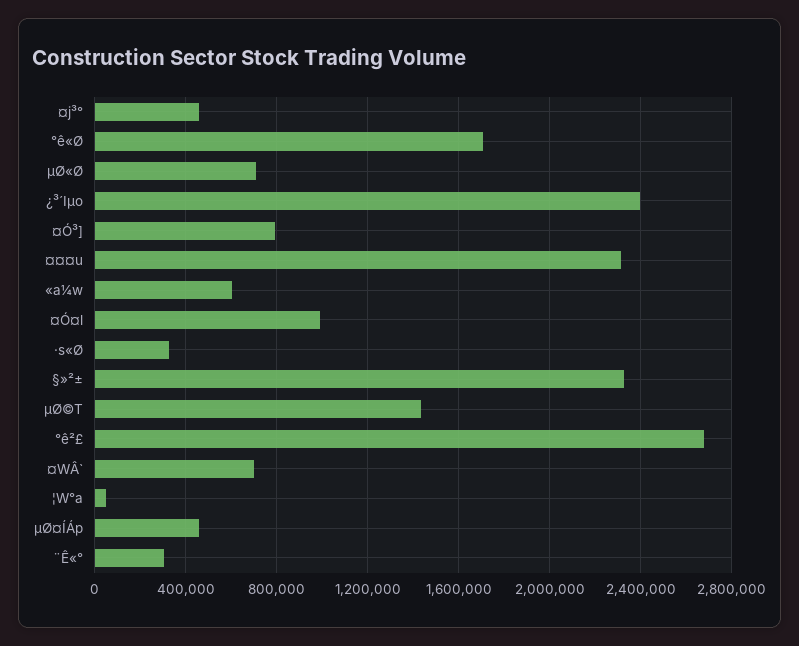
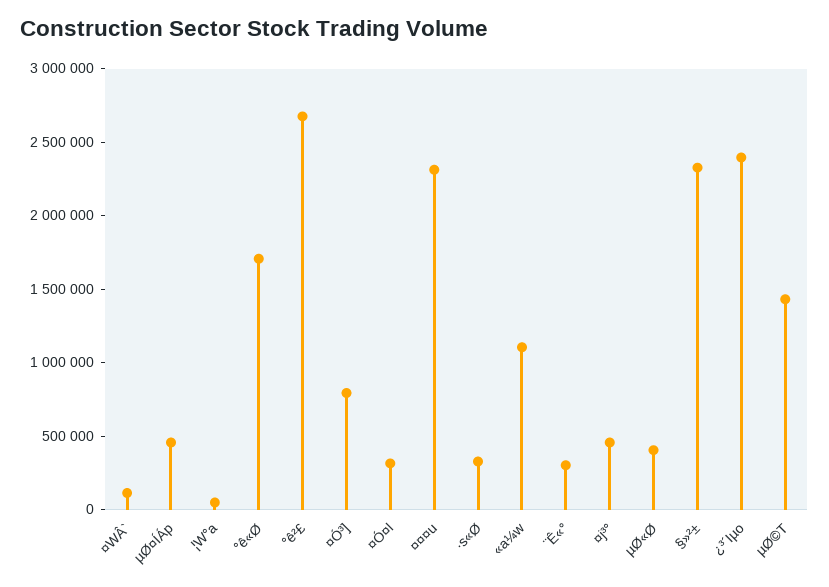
  {
    "¤j³°": 450000,
    "°ê«Ø": 1700000,
-   "µØ«Ø": 700000,
+   "µØ«Ø": 400000,
    "¿³´Iµo": 2400000,
    "¤Ó³]": 800000,
    "¤¤¤u": 2300000,
-   "«a¼w": 600000,
+   "«a¼w": 1100000,
-   "¤Ó¤l": 1000000,
+   "¤Ó¤l": 300000,
    "·s«Ø": 350000,
    "§»²±": 2350000,
    "µØ©T": 1450000,
    "°ê²£": 2700000,
-   "¤WÂ`": 700000,
+   "¤WÂ`": 100000,
    "¦W°a": 50000,
    "µØ¤ÍÁp": 450000,
    "¨Ê«°": 300000
  }

